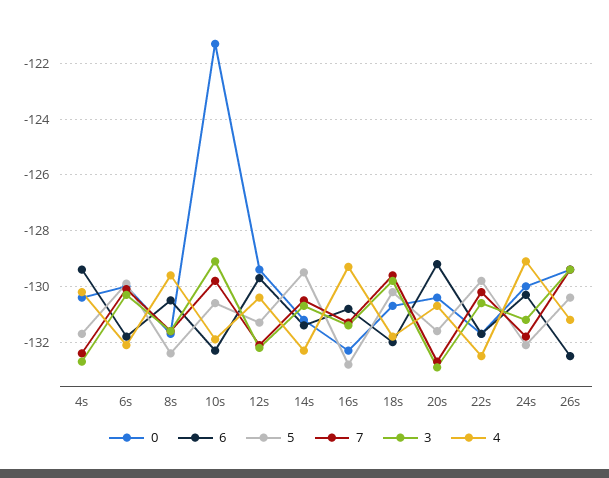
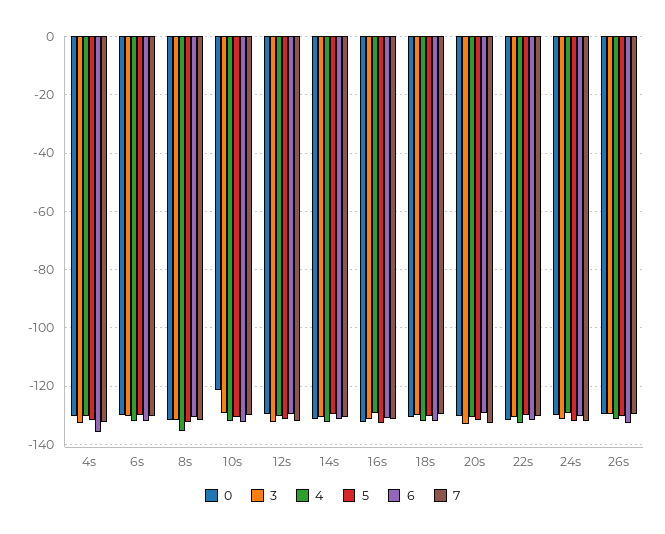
  {
    "0": {
      "4s": -130.5,
      "6s": -130,
      "8s": -131.5,
      "10s": -121.5,
      "12s": -129.5,
      "14s": -131,
      "16s": -132.5,
      "18s": -130.5,
      "20s": -130.5,
      "22s": -131.5,
      "24s": -130,
      "26s": -129.5
    },
    "6": {
-     "4s": -129.5,
+     "4s": -135,
      "6s": -132,
      "8s": -130.5,
      "10s": -132.5,
      "12s": -129.5,
      "14s": -131.5,
      "16s": -131,
      "18s": -132,
      "20s": -129,
      "22s": -131.5,
      "24s": -130.5,
      "26s": -132.5
    },
    "5": {
      "4s": -131.5,
      "6s": -130,
      "8s": -132.5,
      "10s": -130.5,
      "12s": -131.5,
      "14s": -129.5,
      "16s": -133,
      "18s": -130,
      "20s": -131.5,
      "22s": -130,
      "24s": -132,
      "26s": -130.5
    },
    "7": {
      "4s": -132.5,
      "6s": -130,
      "8s": -131.5,
      "10s": -130,
      "12s": -132,
      "14s": -130.5,
      "16s": -131.5,
      "18s": -129.5,
      "20s": -132.5,
      "22s": -130,
      "24s": -132,
      "26s": -129.5
    },
    "3": {
      "4s": -132.5,
      "6s": -130.5,
      "8s": -131.5,
      "10s": -129,
      "12s": -132,
      "14s": -130.5,
      "16s": -131.5,
      "18s": -130,
      "20s": -133,
      "22s": -130.5,
      "24s": -131,
      "26s": -129.5
    },
    "4": {
      "4s": -130,
      "6s": -132,
-     "8s": -129.5,
+     "8s": -135,
      "10s": -132,
      "12s": -130.5,
      "14s": -132.5,
      "16s": -129.5,
      "18s": -132,
      "20s": -130.5,
      "22s": -132.5,
      "24s": -129,
      "26s": -131
    }
  }

